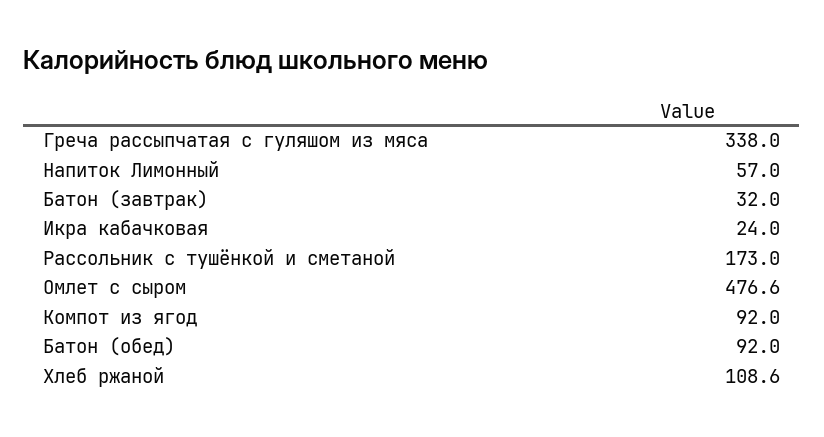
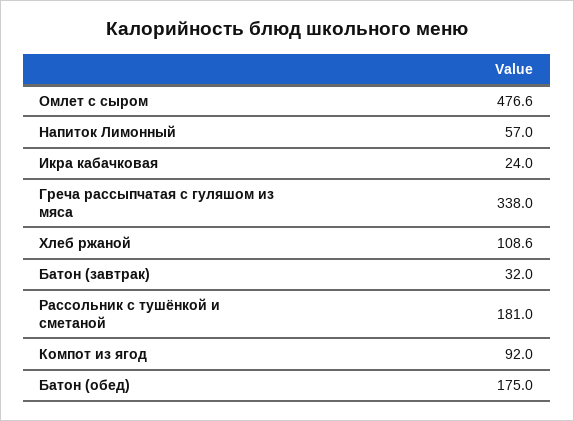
  {
    "Греча рассыпчатая с гуляшом из мяса": 338,
    "Напиток Лимонный": 57,
    "Батон (завтрак)": 32,
    "Икра кабачковая": 24,
-   "Рассольник с тушёнкой и сметаной": 173,
+   "Рассольник с тушёнкой и сметаной": 181,
    "Омлет с сыром": 476.6,
    "Компот из ягод": 92,
-   "Батон (обед)": 92,
+   "Батон (обед)": 175,
    "Хлеб ржаной": 108.6
  }

